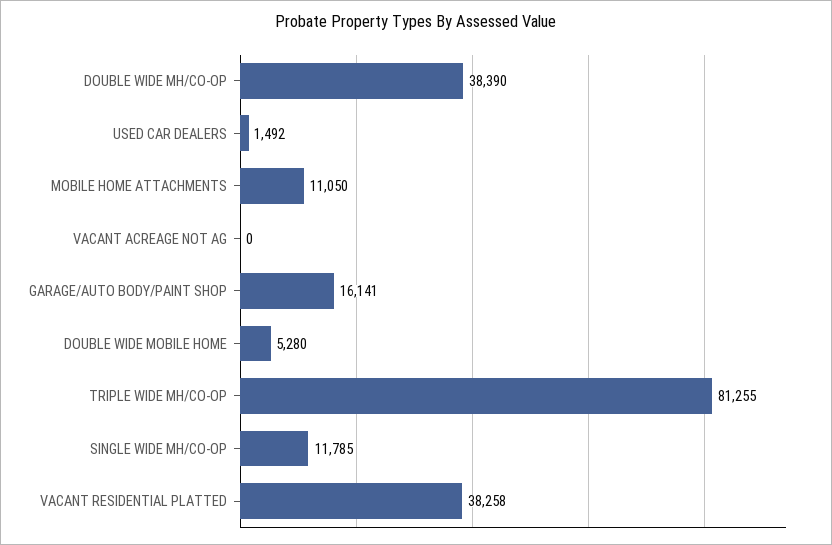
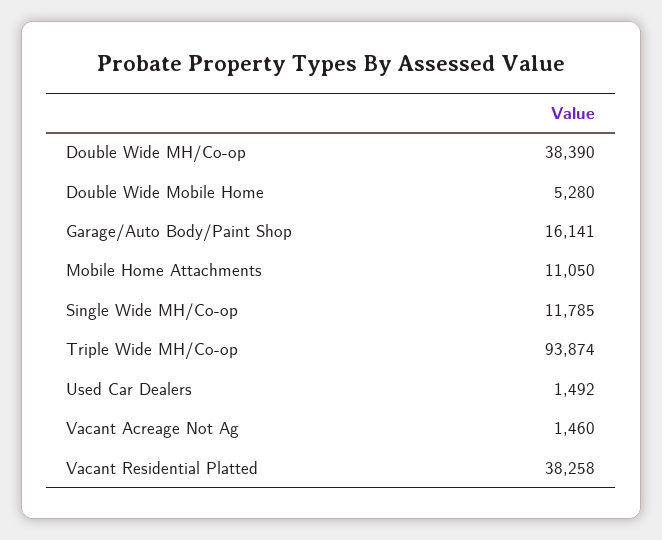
  {
    "DOUBLE WIDE MH/CO-OP": 38390,
    "USED CAR DEALERS": 1492,
    "MOBILE HOME ATTACHMENTS": 11050,
-   "VACANT ACREAGE NOT AG": 0,
+   "VACANT ACREAGE NOT AG": 1460,
    "GARAGE/AUTO BODY/PAINT SHOP": 16141,
    "DOUBLE WIDE MOBILE HOME": 5280,
-   "TRIPLE WIDE MH/CO-OP": 81255,
+   "TRIPLE WIDE MH/CO-OP": 93874,
    "SINGLE WIDE MH/CO-OP": 11785,
    "VACANT RESIDENTIAL PLATTED": 38258
  }

